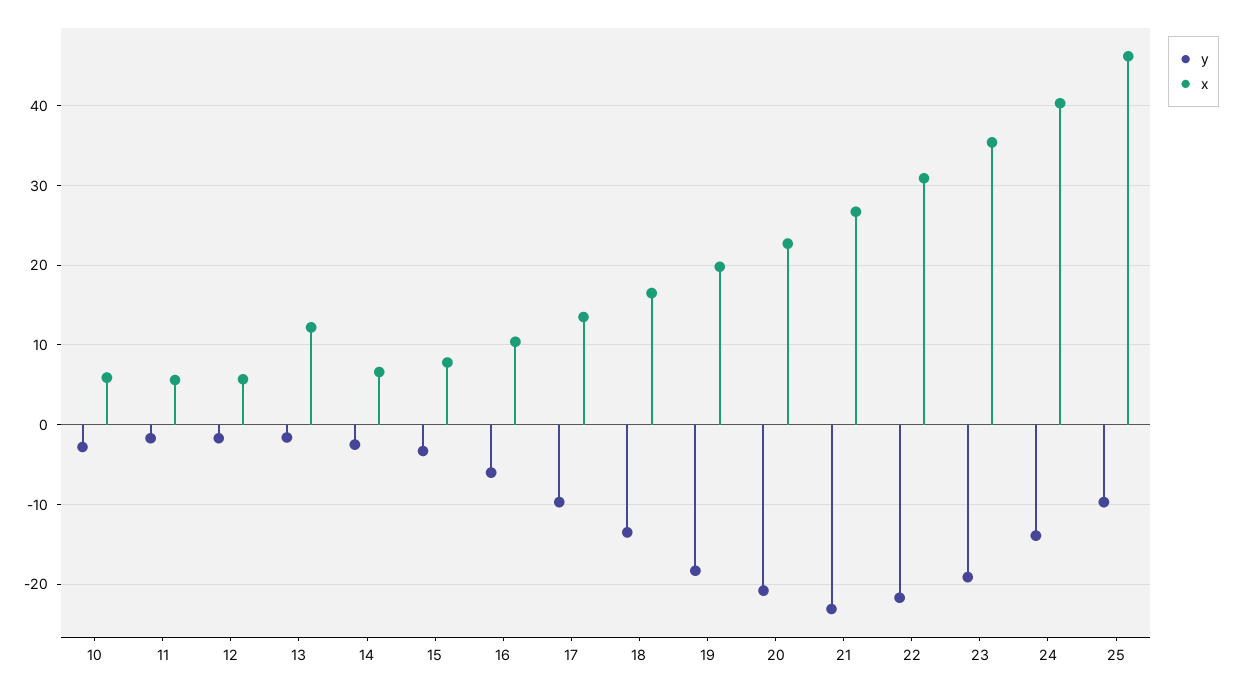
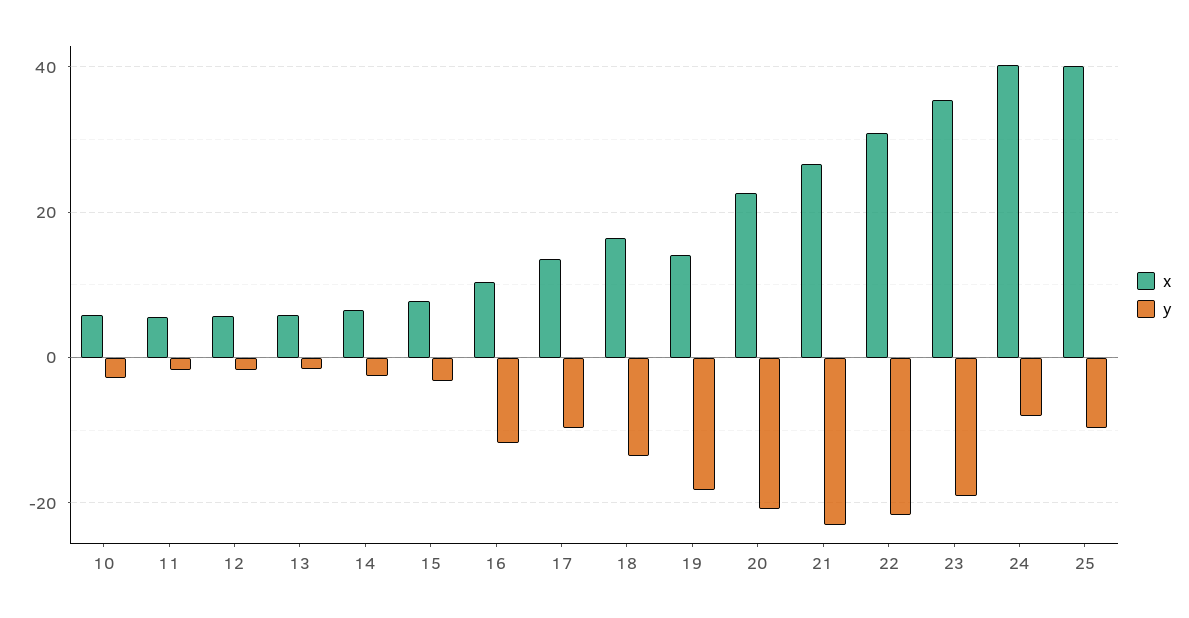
  {
    "y": {
      "10": -3,
      "11": -2,
      "12": -2,
      "13": -2,
      "14": -3,
      "15": -3,
-     "16": -6,
+     "16": -12,
      "17": -10,
      "18": -14,
      "19": -18,
      "20": -21,
      "21": -23,
      "22": -22,
      "23": -19,
-     "24": -14,
+     "24": -8,
      "25": -10
    },
    "x": {
      "10": 6,
      "11": 6,
      "12": 6,
-     "13": 12,
+     "13": 6,
      "14": 7,
      "15": 8,
      "16": 10,
      "17": 14,
      "18": 17,
-     "19": 20,
+     "19": 14,
      "20": 23,
      "21": 27,
      "22": 31,
      "23": 35,
      "24": 40,
-     "25": 46
+     "25": 40
    }
  }

